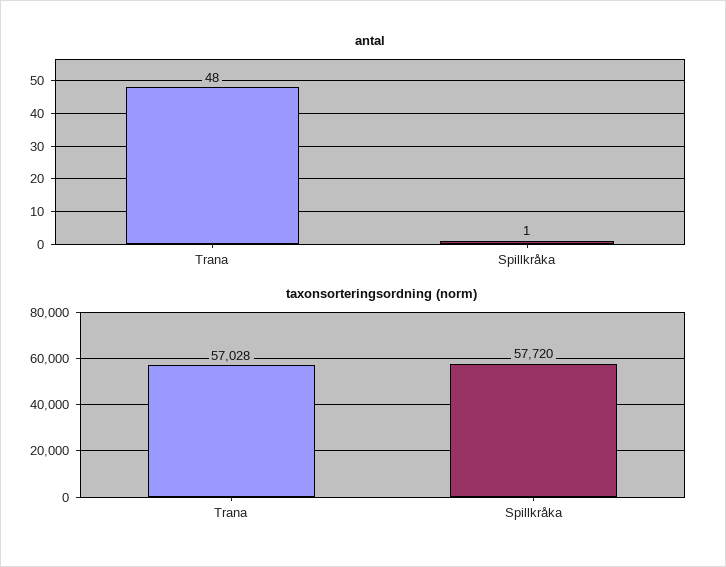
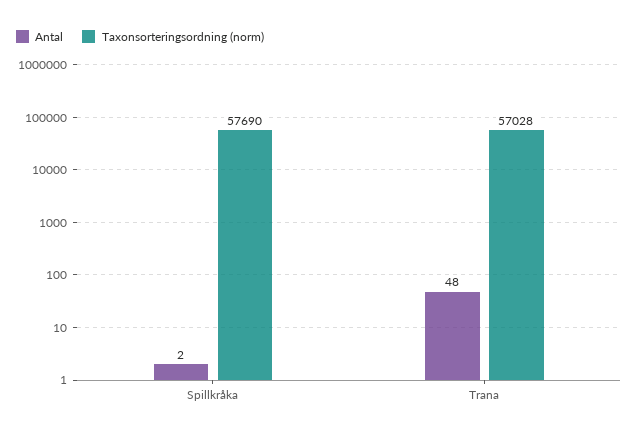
  {
    "antal": {
      "Trana": 48,
-     "Spillkråka": 1
+     "Spillkråka": 2
    },
    "taxonsorteringsordning (norm)": {
      "Trana": 57028,
-     "Spillkråka": 57720
+     "Spillkråka": 57690
    }
  }

